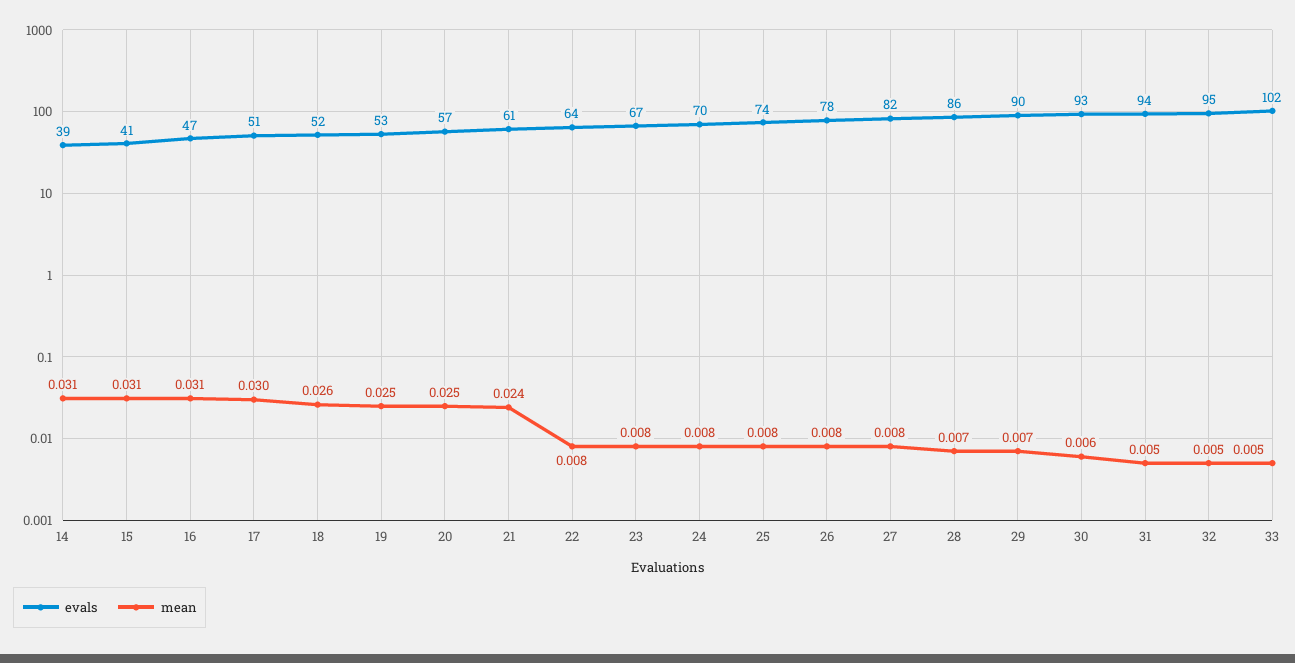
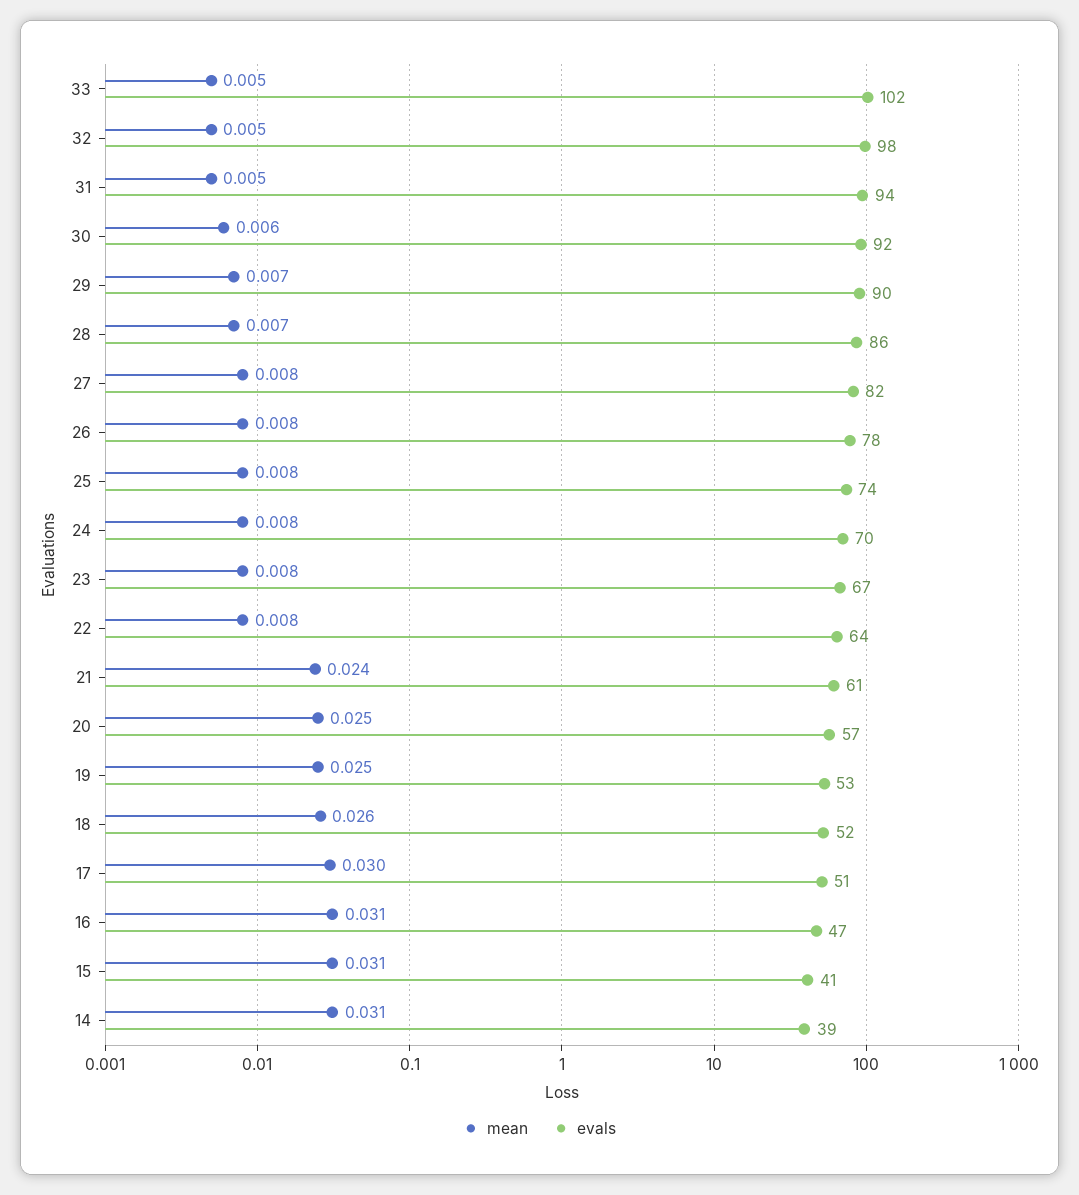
  {
    "evals": {
      "14": 39,
      "15": 41,
      "16": 47,
      "17": 51,
      "18": 52,
      "19": 53,
      "20": 57,
      "21": 61,
      "22": 64,
      "23": 67,
      "24": 70,
      "25": 74,
      "26": 78,
      "27": 82,
      "28": 86,
      "29": 90,
-     "30": 93,
+     "30": 92,
      "31": 94,
-     "32": 95,
+     "32": 98,
      "33": 102
    },
    "mean": {
      "14": 0.031,
      "15": 0.031,
      "16": 0.031,
      "17": 0.03,
      "18": 0.026,
      "19": 0.025,
      "20": 0.025,
      "21": 0.024,
      "22": 0.008,
      "23": 0.008,
      "24": 0.008,
      "25": 0.008,
      "26": 0.008,
      "27": 0.008,
      "28": 0.007,
      "29": 0.007,
      "30": 0.006,
      "31": 0.005,
      "32": 0.005,
      "33": 0.005
    }
  }

